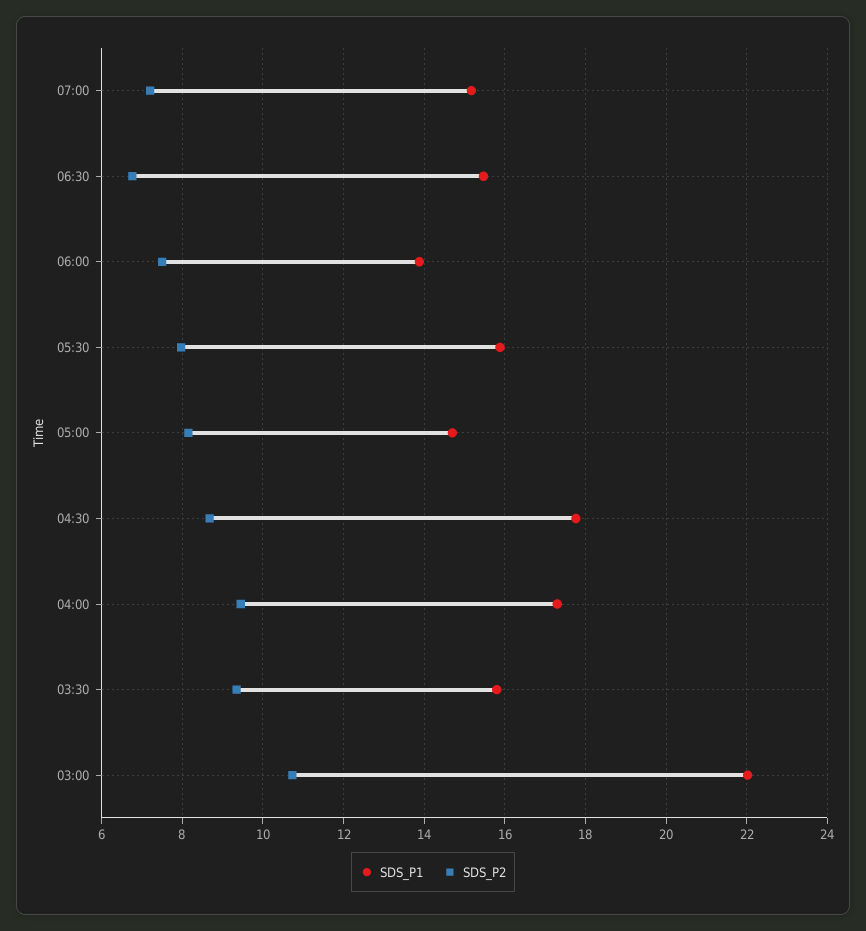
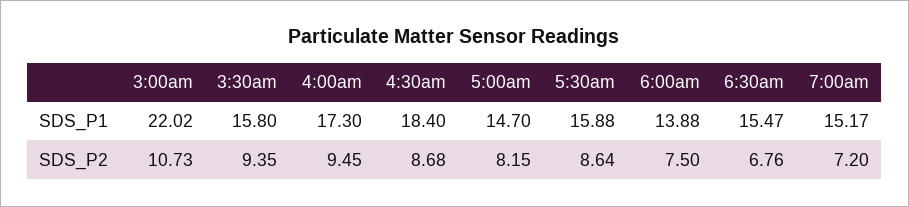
  {
    "SDS_P1": {
      "07:00": 15.17,
      "06:30": 15.47,
      "06:00": 13.88,
      "05:30": 15.88,
      "05:00": 14.7,
-     "04:30": 17.8,
+     "04:30": 18.4,
      "04:00": 17.3,
      "03:30": 15.8,
      "03:00": 22.02
    },
    "SDS_P2": {
      "07:00": 7.2,
      "06:30": 6.76,
      "06:00": 7.5,
-     "05:30": 8,
+     "05:30": 8.64,
      "05:00": 8.15,
      "04:30": 8.68,
      "04:00": 9.45,
      "03:30": 9.35,
      "03:00": 10.73
    }
  }

